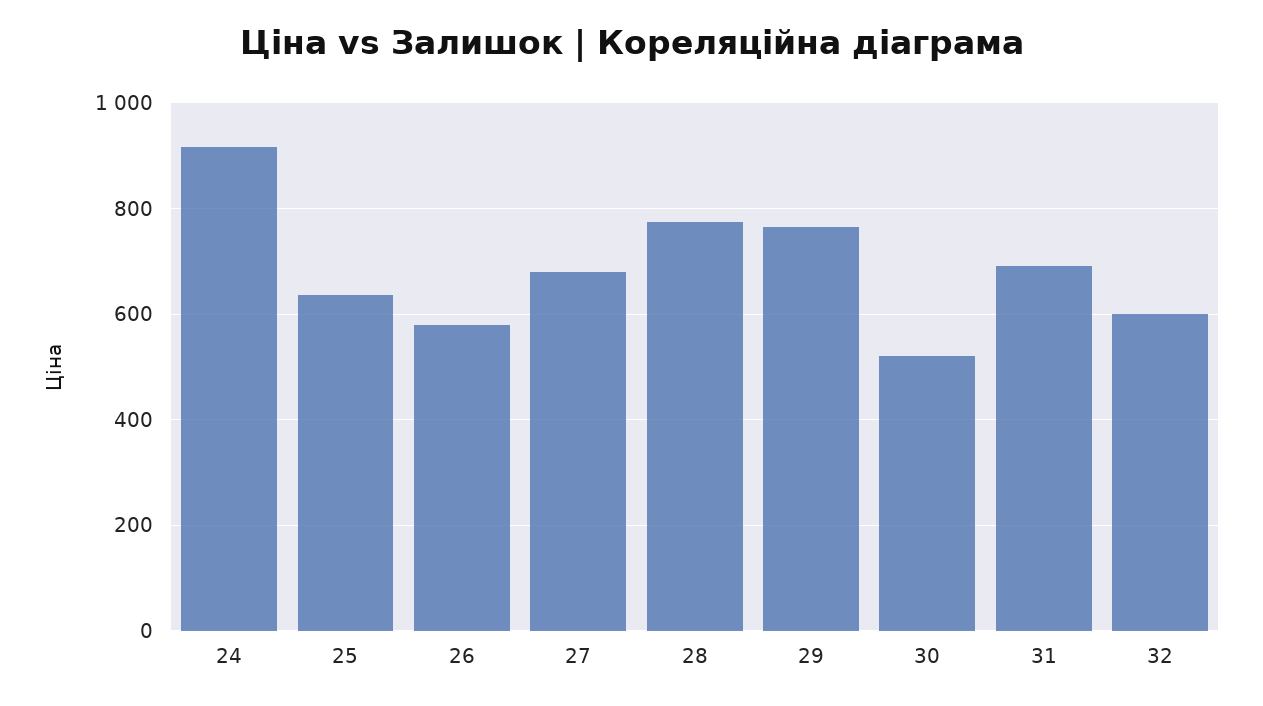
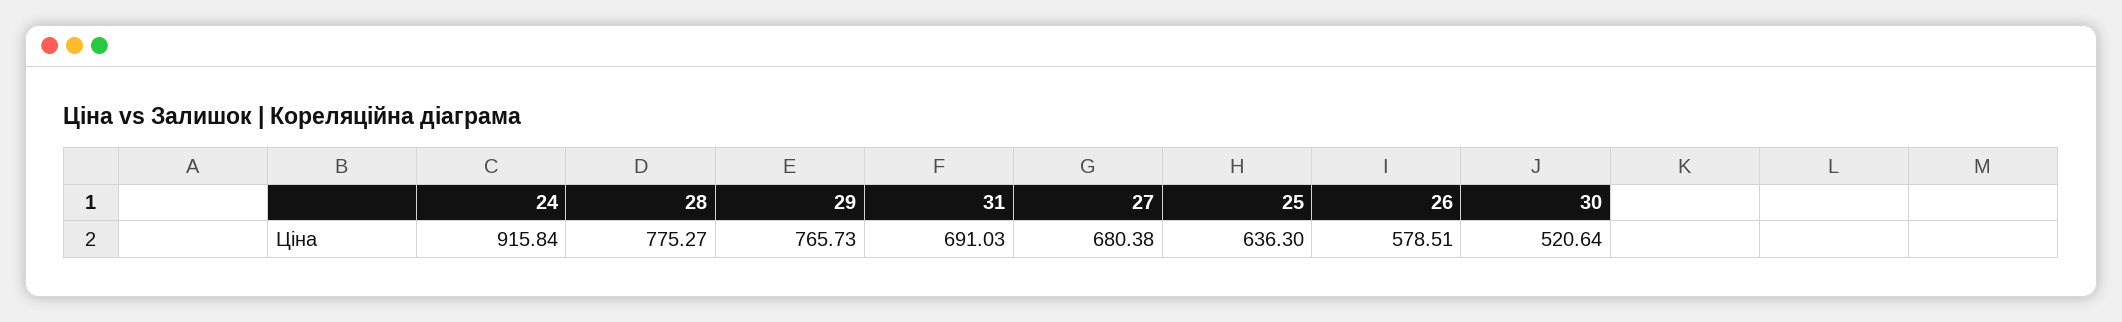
  {
    "24": 915.84,
    "25": 636.3,
    "26": 578.51,
    "27": 680.38,
    "28": 775.27,
    "29": 765.73,
    "30": 520.64,
-   "31": 691.03,
+   "31": 691.03
-   "32": 600
  }

